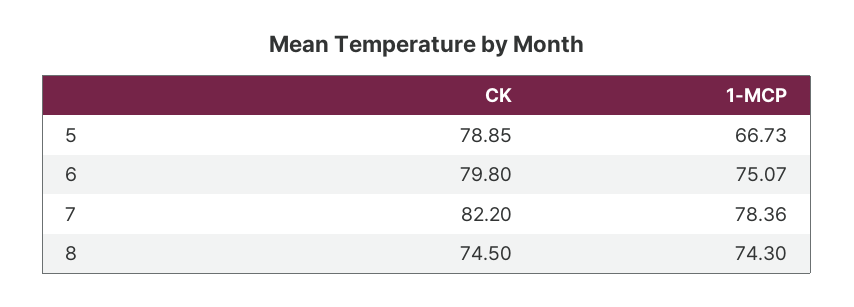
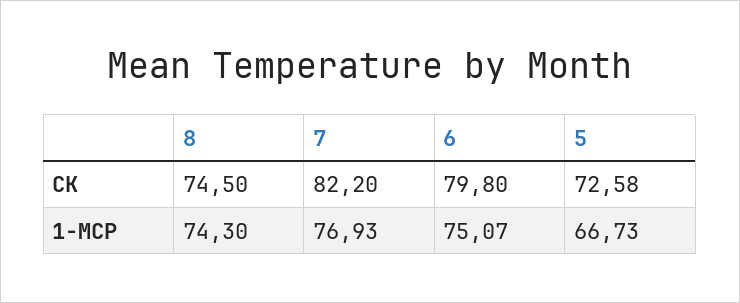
  {
    "CK": {
-     "5": 78.85,
+     "5": 72.58,
      "6": 79.8,
      "7": 82.2,
      "8": 74.5
    },
    "1-MCP": {
      "5": 66.73,
      "6": 75.07,
-     "7": 78.36,
+     "7": 76.93,
      "8": 74.3
    }
  }

